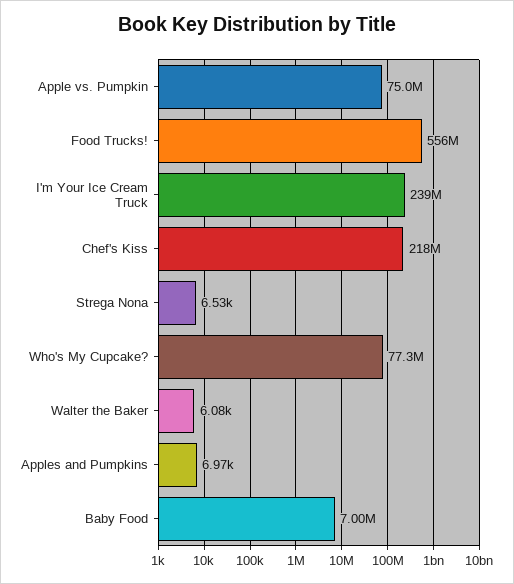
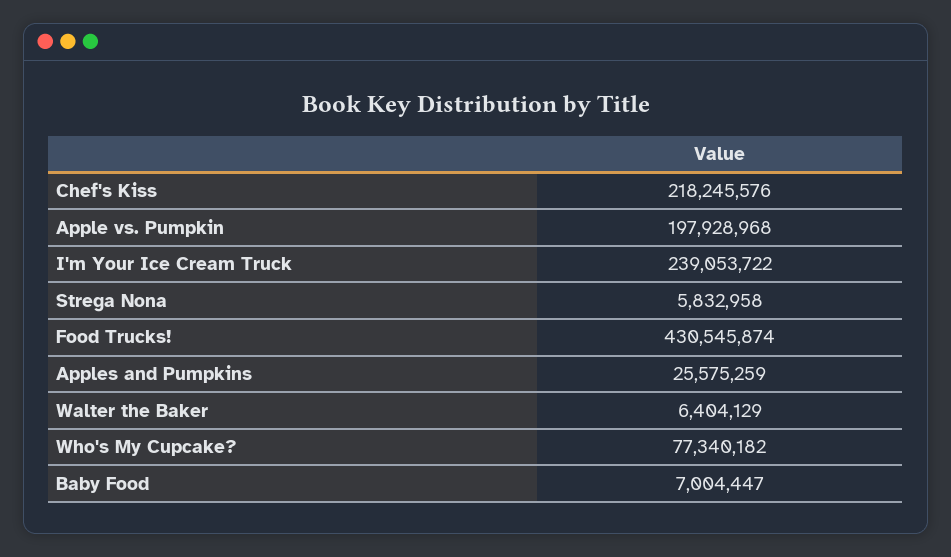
  {
-   "Apple vs. Pumpkin": 75000000,
+   "Apple vs. Pumpkin": 197928968,
-   "Food Trucks!": 556000000,
+   "Food Trucks!": 430545874,
    "I'm Your Ice Cream Truck": 239053722,
    "Chef's Kiss": 218245576,
-   "Strega Nona": 6530,
+   "Strega Nona": 5832958,
    "Who's My Cupcake?": 77340182,
-   "Walter the Baker": 6080,
+   "Walter the Baker": 6404129,
-   "Apples and Pumpkins": 6970,
+   "Apples and Pumpkins": 25575259,
    "Baby Food": 7004447
  }

